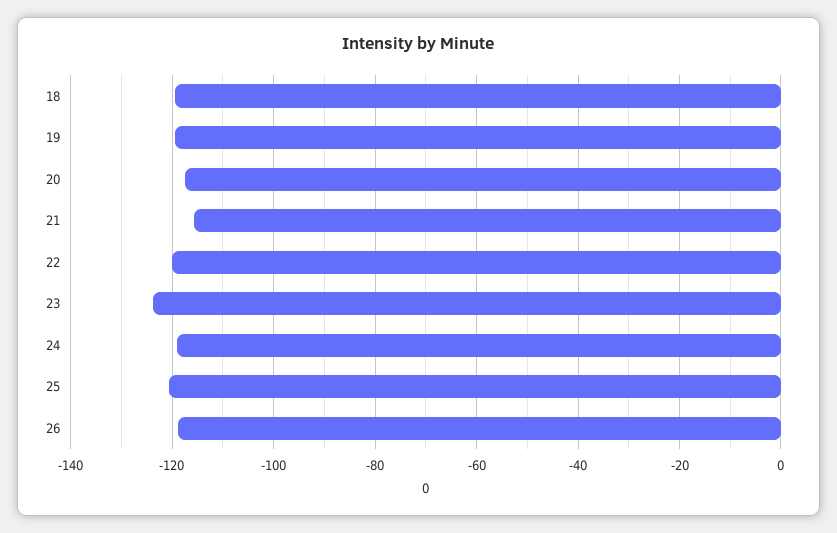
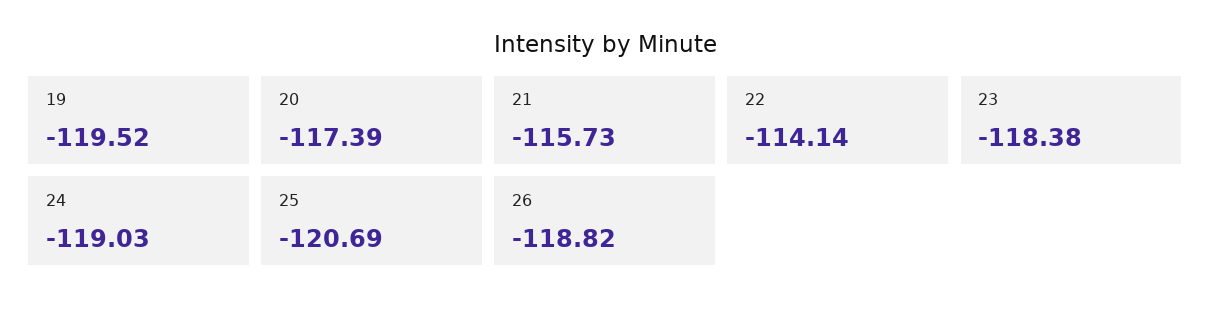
  {
-   "18": -120,
    "19": -119.52,
    "20": -117.39,
    "21": -115.73,
-   "22": -120,
+   "22": -114.14,
-   "23": -124,
+   "23": -118.38,
    "24": -119.03,
    "25": -120.69,
    "26": -118.82
  }

